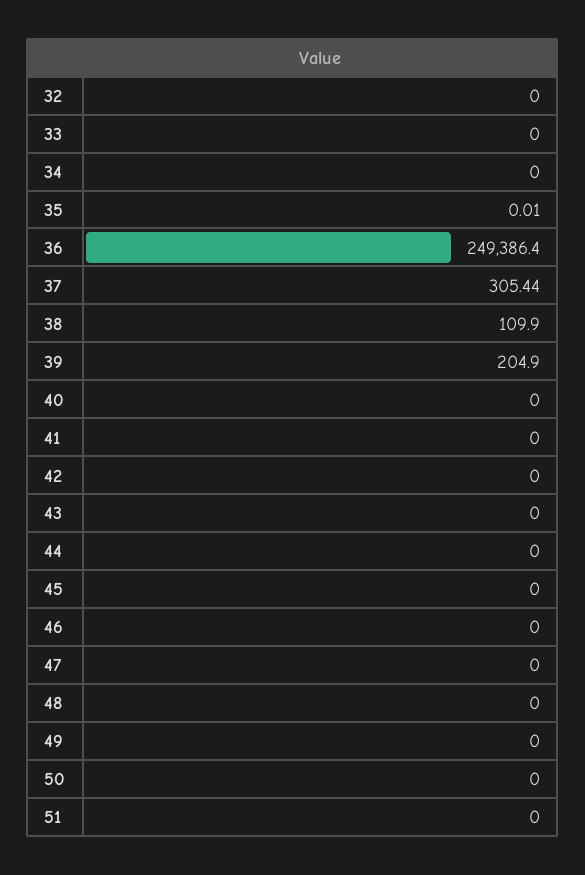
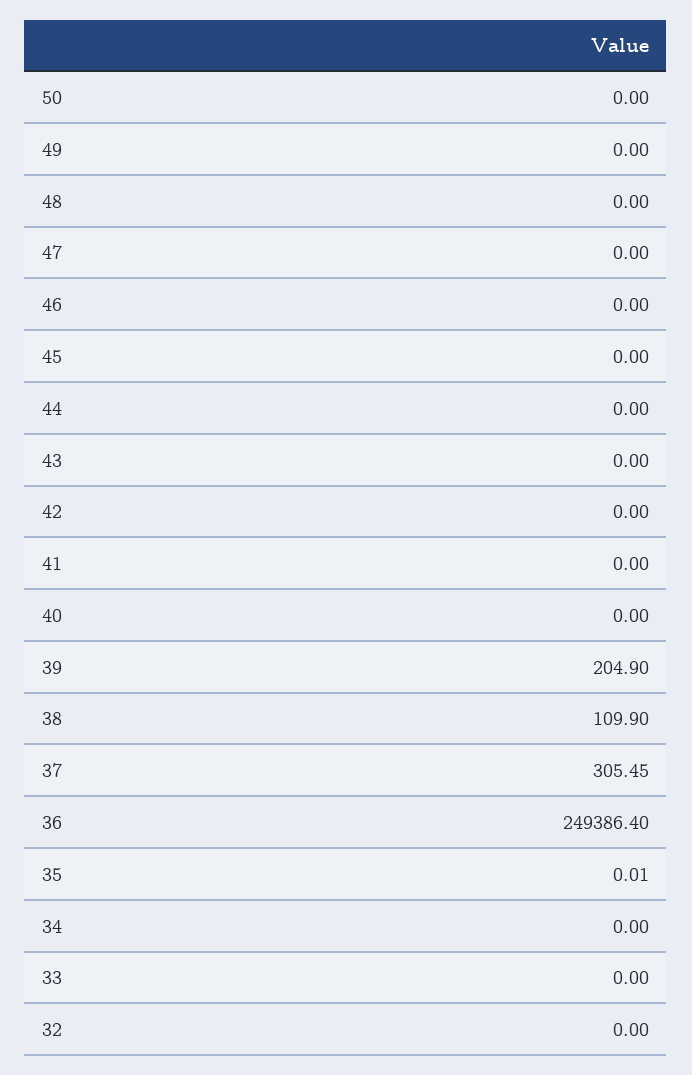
  {
    "32": 0,
    "33": 0,
    "34": 0,
    "35": 0.01,
    "36": 249386.4,
-   "37": 305.44,
+   "37": 305.45,
    "38": 109.9,
    "39": 204.9,
    "40": 0,
    "41": 0,
    "42": 0,
    "43": 0,
    "44": 0,
    "45": 0,
    "46": 0,
    "47": 0,
    "48": 0,
    "49": 0,
-   "50": 0,
+   "50": 0
-   "51": 0
  }

